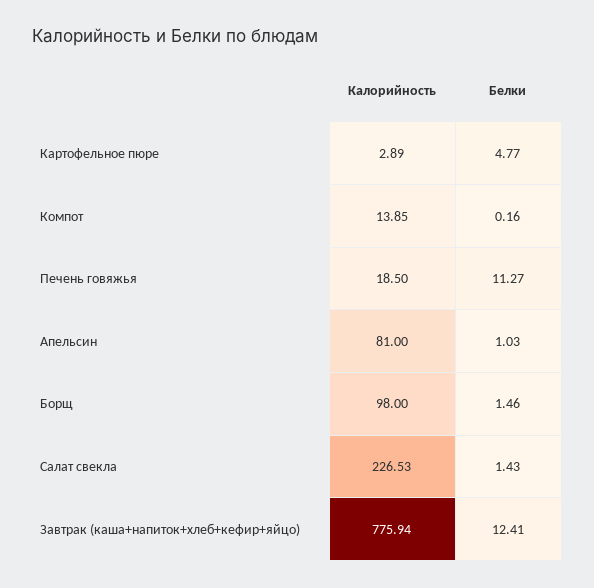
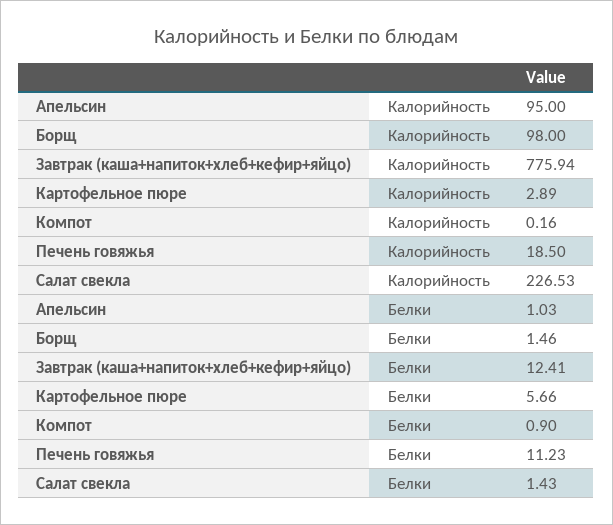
  {
    "Калорийность": {
      "Картофельное пюре": 2.89,
-     "Компот": 13.85,
+     "Компот": 0.16,
      "Печень говяжья": 18.5,
-     "Апельсин": 81,
+     "Апельсин": 95,
      "Борщ": 98,
      "Салат свекла": 226.53,
      "Завтрак (каша+напиток+хлеб+кефир+яйцо)": 775.94
    },
    "Белки": {
-     "Картофельное пюре": 4.77,
+     "Картофельное пюре": 5.66,
-     "Компот": 0.16,
+     "Компот": 0.9,
-     "Печень говяжья": 11.27,
+     "Печень говяжья": 11.23,
      "Апельсин": 1.03,
      "Борщ": 1.46,
      "Салат свекла": 1.43,
      "Завтрак (каша+напиток+хлеб+кефир+яйцо)": 12.41
    }
  }

